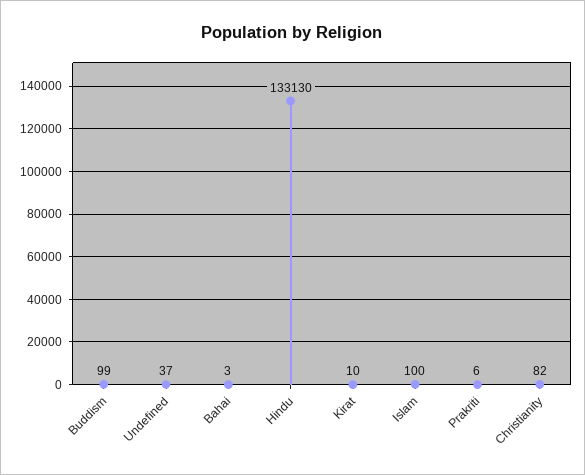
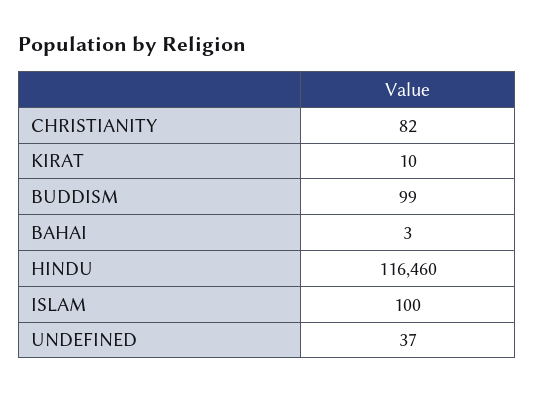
  {
    "Buddism": 99,
    "Undefined": 37,
    "Bahai": 3,
-   "Hindu": 133130,
+   "Hindu": 116460,
    "Kirat": 10,
    "Islam": 100,
-   "Prakriti": 6,
    "Christianity": 82
  }

